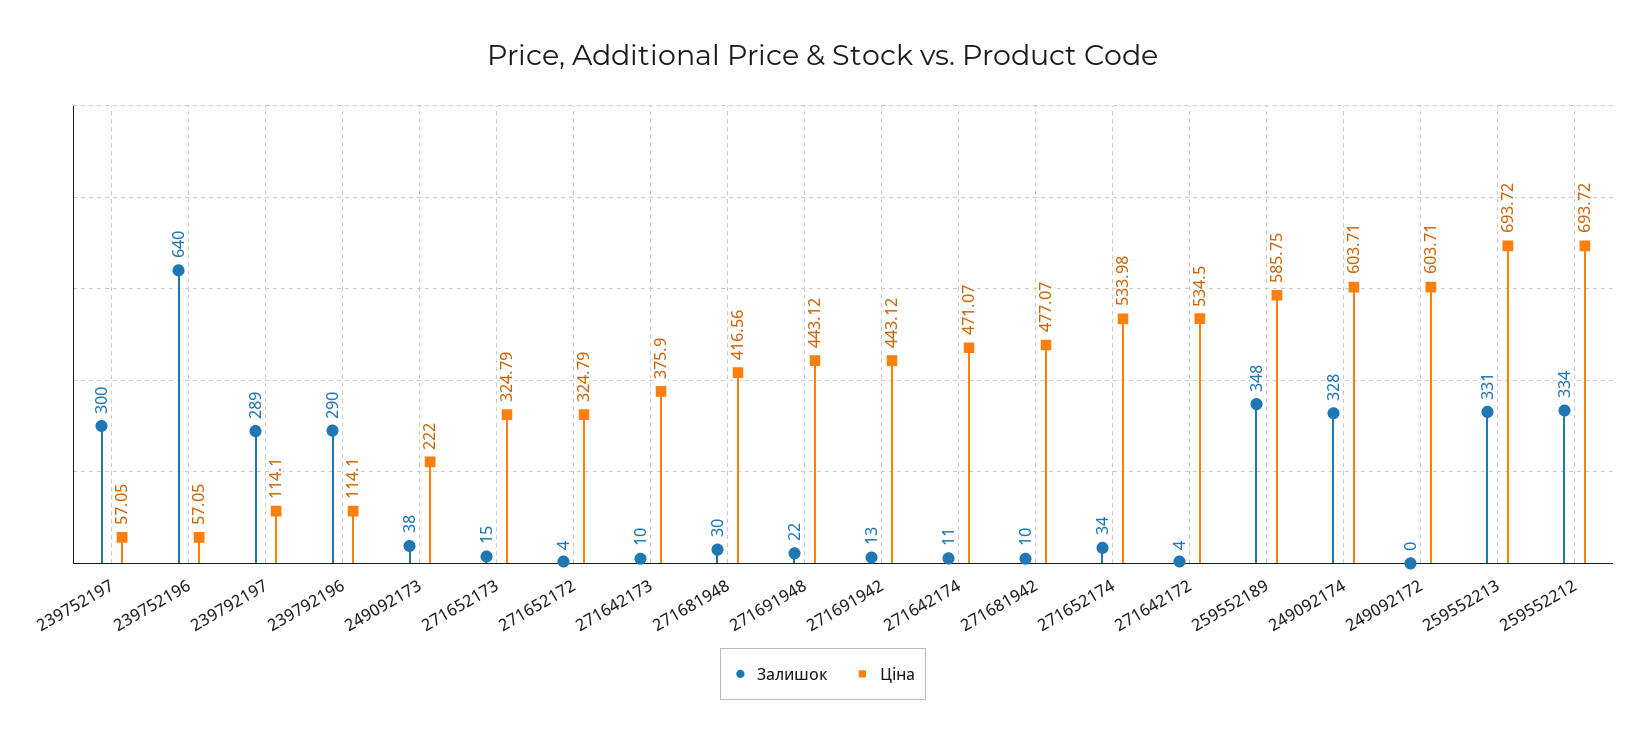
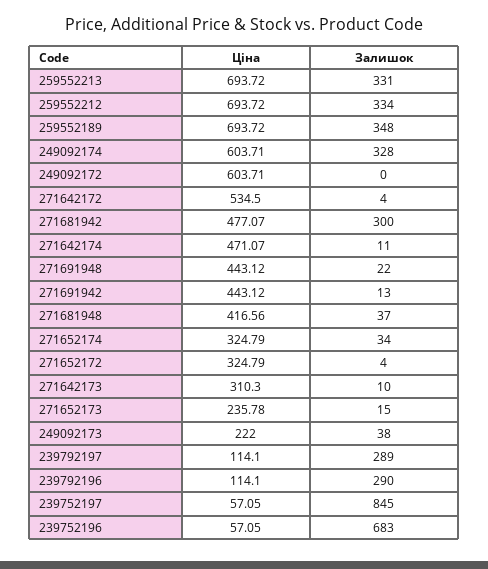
  {
    "Залишок": {
-     "239752197": 300,
+     "239752197": 845,
-     "239752196": 640,
+     "239752196": 683,
      "239792197": 289,
      "239792196": 290,
      "249092173": 38,
      "271652173": 15,
      "271652172": 4,
      "271642173": 10,
-     "271681948": 30,
+     "271681948": 37,
      "271691948": 22,
      "271691942": 13,
      "271642174": 11,
-     "271681942": 10,
+     "271681942": 300,
      "271652174": 34,
      "271642172": 4,
      "259552189": 348,
      "249092174": 328,
      "249092172": 0,
      "259552213": 331,
      "259552212": 334
    },
    "Ціна": {
      "239752197": 57.05,
      "239752196": 57.05,
      "239792197": 114.1,
      "239792196": 114.1,
      "249092173": 222,
-     "271652173": 324.79,
+     "271652173": 235.78,
      "271652172": 324.79,
-     "271642173": 375.9,
+     "271642173": 310.3,
      "271681948": 416.56,
      "271691948": 443.12,
      "271691942": 443.12,
      "271642174": 471.07,
      "271681942": 477.07,
-     "271652174": 533.98,
+     "271652174": 324.79,
      "271642172": 534.5,
-     "259552189": 585.75,
+     "259552189": 693.72,
      "249092174": 603.71,
      "249092172": 603.71,
      "259552213": 693.72,
      "259552212": 693.72
    }
  }

